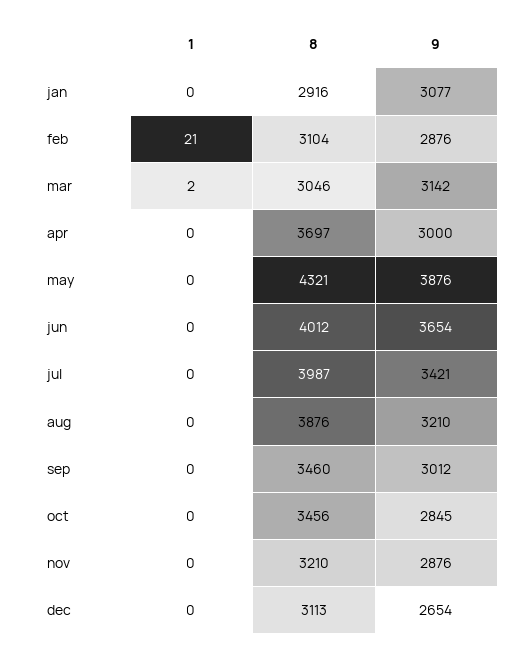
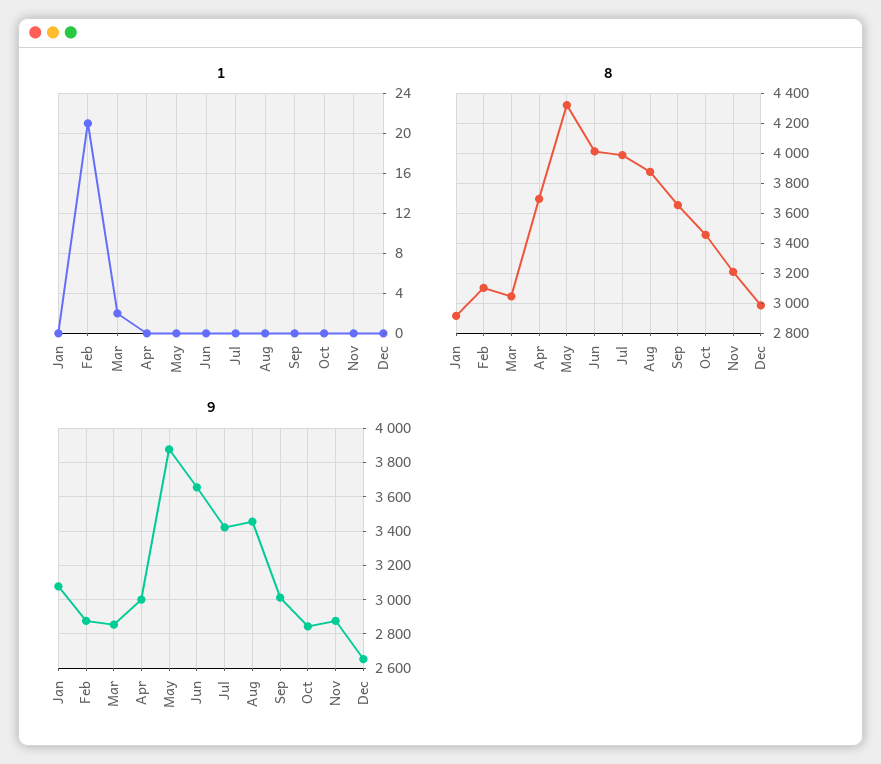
  {
    "1": {
      "jan": 0,
      "feb": 21,
      "mar": 2,
      "apr": 0,
      "may": 0,
      "jun": 0,
      "jul": 0,
      "aug": 0,
      "sep": 0,
      "oct": 0,
      "nov": 0,
      "dec": 0
    },
    "8": {
      "jan": 2916,
      "feb": 3104,
      "mar": 3046,
      "apr": 3697,
      "may": 4321,
      "jun": 4012,
      "jul": 3987,
      "aug": 3876,
-     "sep": 3460,
+     "sep": 3650,
      "oct": 3456,
      "nov": 3210,
-     "dec": 3113
+     "dec": 3000
    },
    "9": {
      "jan": 3077,
      "feb": 2876,
-     "mar": 3142,
+     "mar": 2850,
      "apr": 3000,
      "may": 3876,
      "jun": 3654,
      "jul": 3421,
-     "aug": 3210,
+     "aug": 3450,
      "sep": 3012,
      "oct": 2845,
      "nov": 2876,
      "dec": 2654
    }
  }

